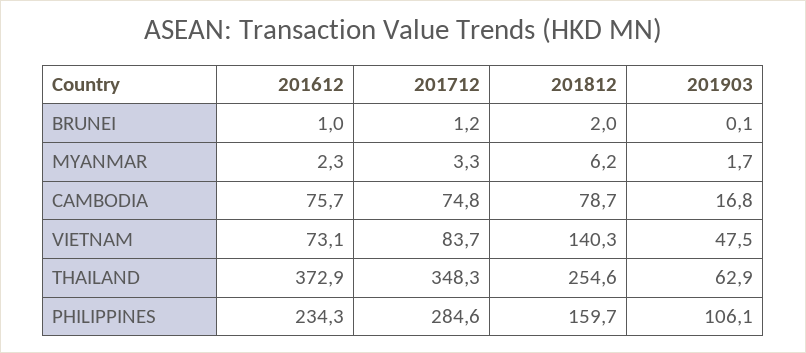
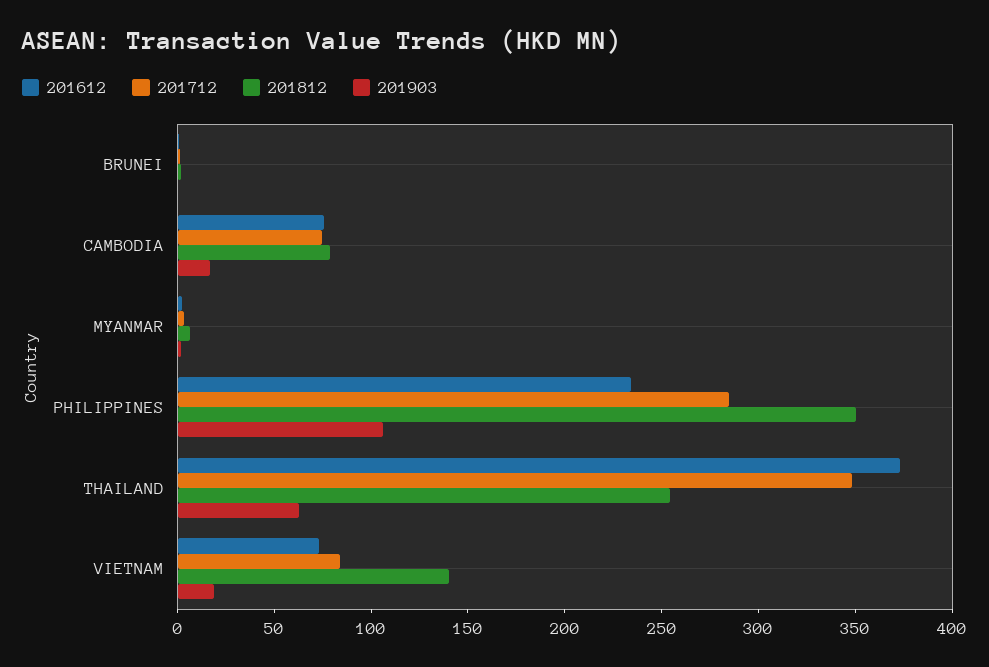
  {
    "201612": {
      "BRUNEI": 1,
      "MYANMAR": 2.3,
      "CAMBODIA": 75.7,
      "VIETNAM": 73.1,
      "THAILAND": 372.9,
      "PHILIPPINES": 234.3
    },
    "201712": {
      "BRUNEI": 1.2,
      "MYANMAR": 3.3,
      "CAMBODIA": 74.8,
      "VIETNAM": 83.7,
      "THAILAND": 348.3,
      "PHILIPPINES": 284.6
    },
    "201812": {
      "BRUNEI": 2,
      "MYANMAR": 6.2,
      "CAMBODIA": 78.7,
      "VIETNAM": 140.3,
      "THAILAND": 254.6,
-     "PHILIPPINES": 159.7
+     "PHILIPPINES": 350
    },
    "201903": {
      "BRUNEI": 0.1,
      "MYANMAR": 1.7,
      "CAMBODIA": 16.8,
-     "VIETNAM": 47.5,
+     "VIETNAM": 20,
      "THAILAND": 62.9,
      "PHILIPPINES": 106.1
    }
  }

